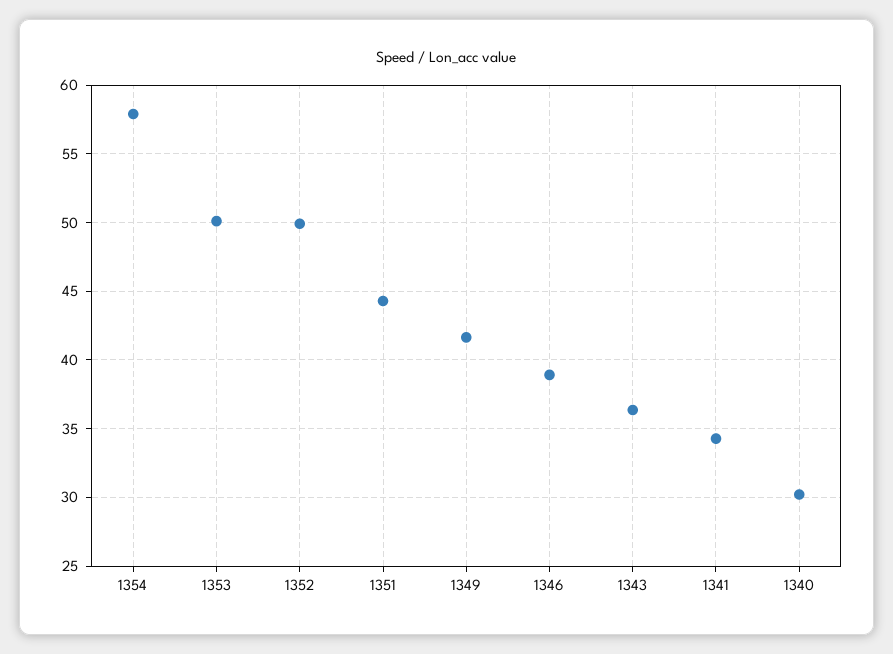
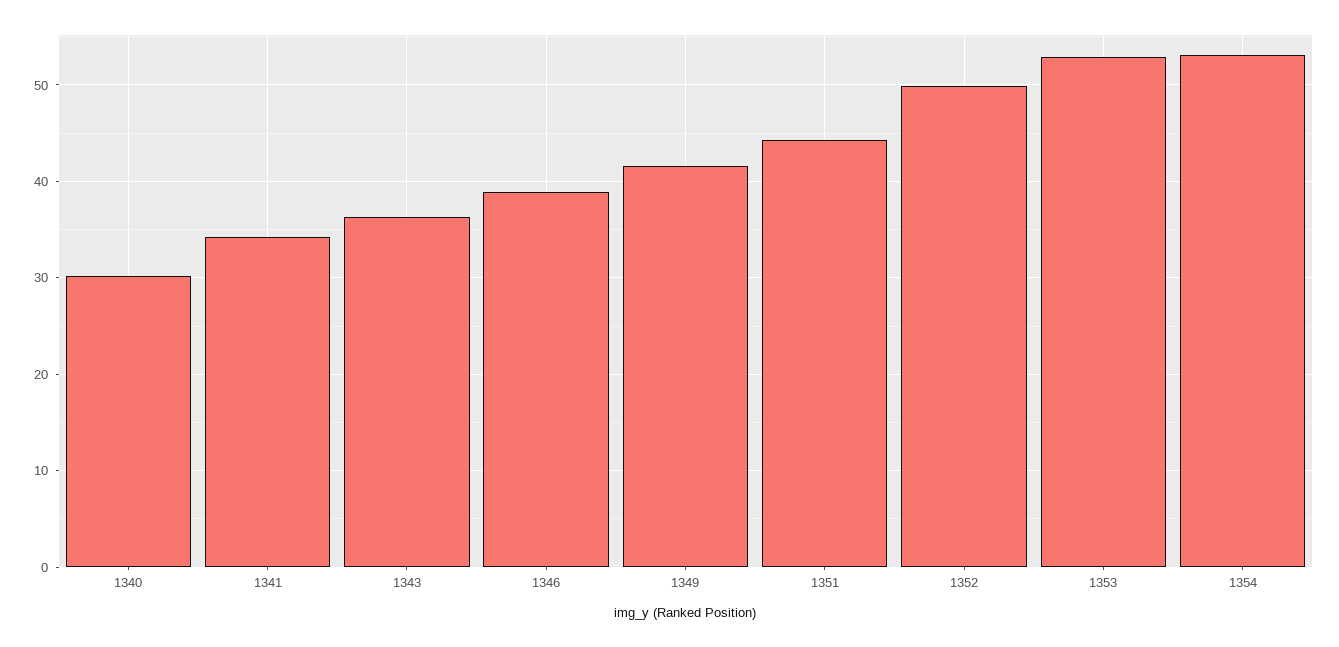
  {
-   "1354": 58,
+   "1354": 53,
-   "1353": 50,
+   "1353": 53,
    "1352": 50,
    "1351": 44.5,
    "1349": 41.5,
    "1346": 39,
    "1343": 36.5,
    "1341": 34.5,
    "1340": 30
  }

